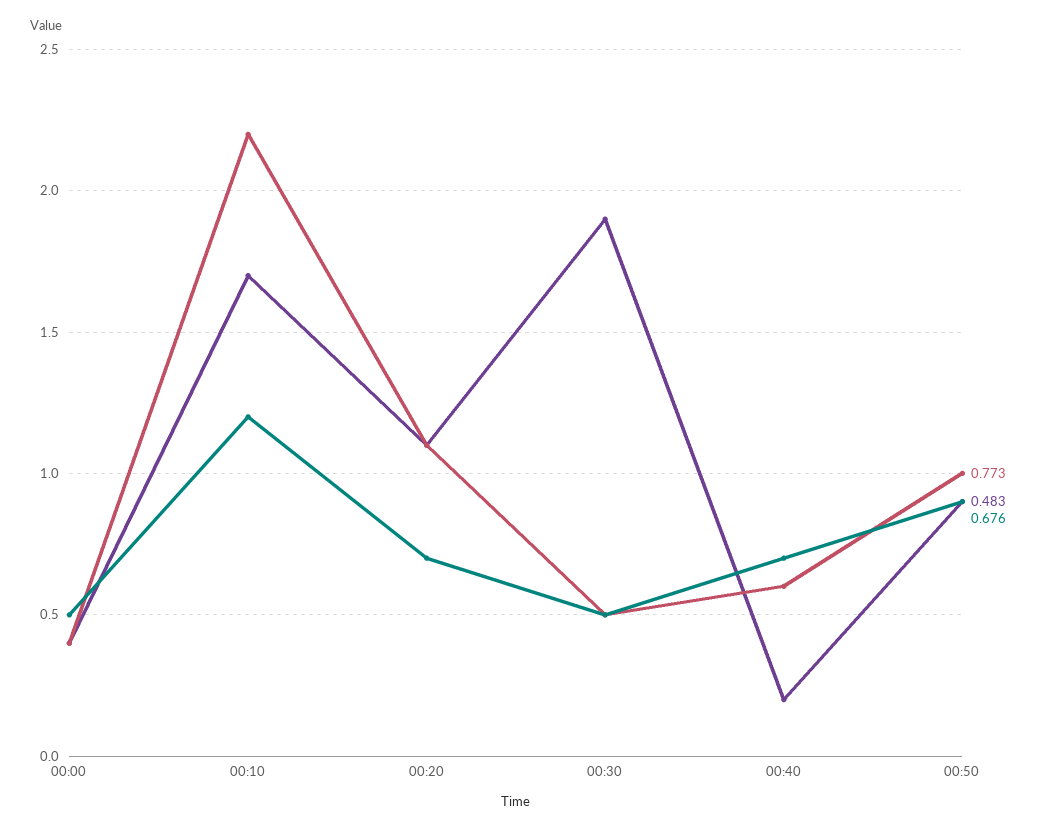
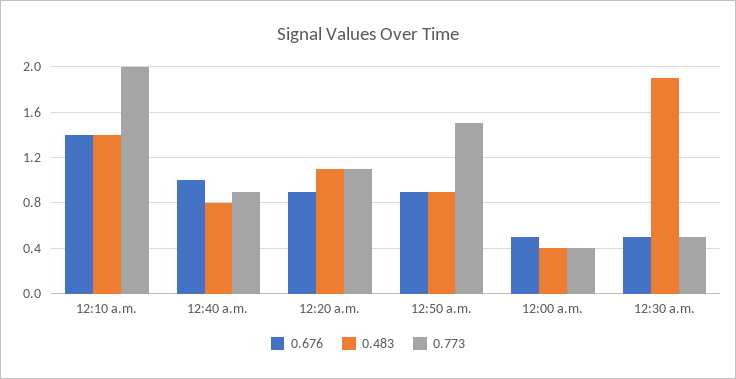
  {
    "0.773": {
      "00:00": 0.4,
-     "00:10": 2.2,
+     "00:10": 2,
      "00:20": 1.1,
      "00:30": 0.5,
-     "00:40": 0.6,
+     "00:40": 0.9,
-     "00:50": 1
+     "00:50": 1.5
    },
    "0.483": {
      "00:00": 0.4,
-     "00:10": 1.7,
+     "00:10": 1.4,
      "00:20": 1.1,
      "00:30": 1.9,
-     "00:40": 0.2,
+     "00:40": 0.8,
      "00:50": 0.9
    },
    "0.676": {
      "00:00": 0.5,
-     "00:10": 1.2,
+     "00:10": 1.4,
-     "00:20": 0.7,
+     "00:20": 0.9,
      "00:30": 0.5,
-     "00:40": 0.7,
+     "00:40": 1,
      "00:50": 0.9
    }
  }

